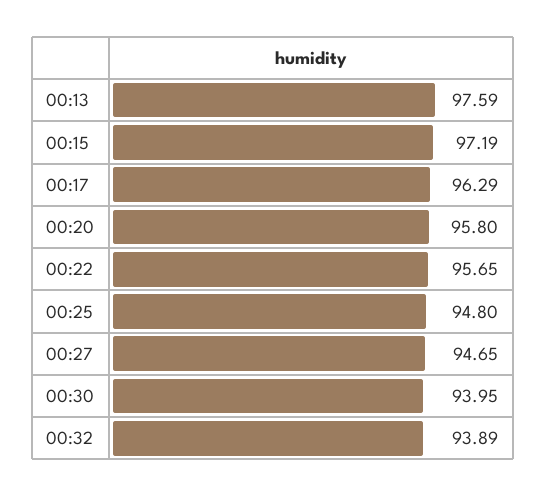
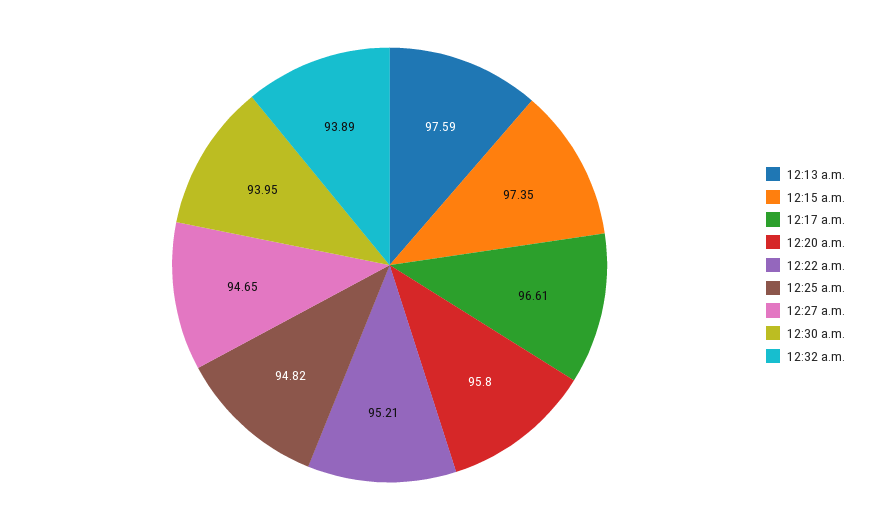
  {
    "00:13": 97.59,
-   "00:15": 97.19,
+   "00:15": 97.35,
-   "00:17": 96.29,
+   "00:17": 96.61,
    "00:20": 95.8,
-   "00:22": 95.65,
+   "00:22": 95.21,
-   "00:25": 94.8,
+   "00:25": 94.82,
    "00:27": 94.65,
    "00:30": 93.95,
    "00:32": 93.89
  }

